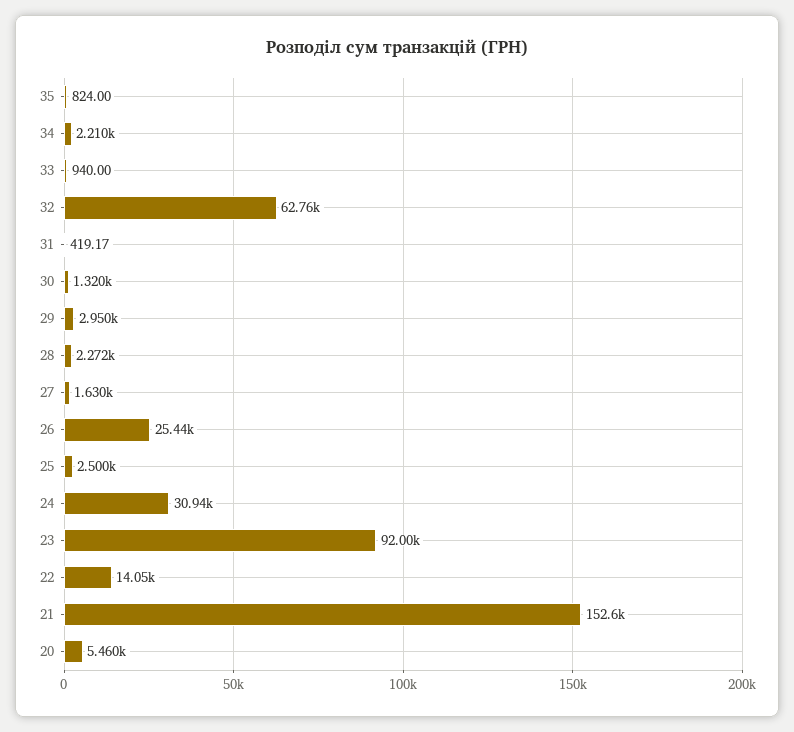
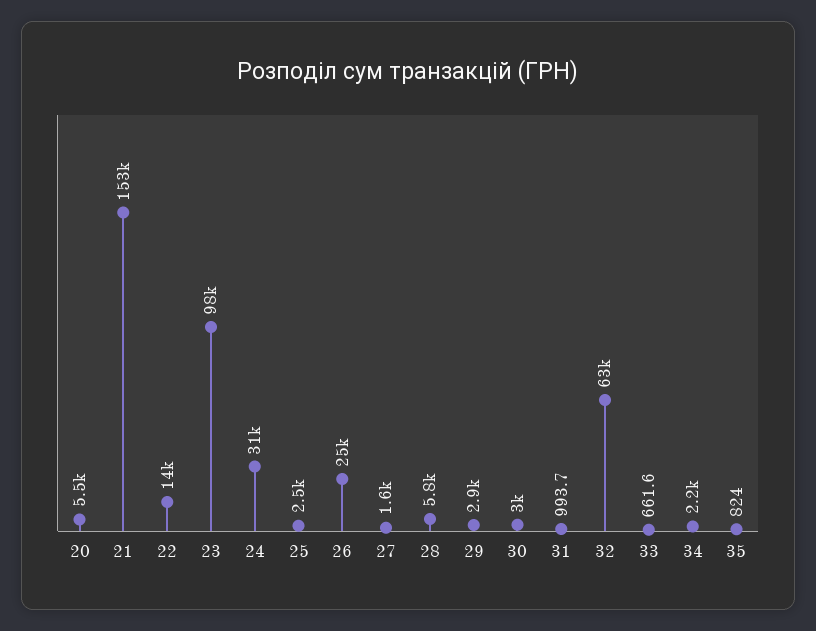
  {
    "35": 824,
    "34": 2210,
-   "33": 940,
+   "33": 661.6,
    "32": 62760,
-   "31": 419.17,
+   "31": 993.7,
-   "30": 1320,
+   "30": 3000,
    "29": 2950,
-   "28": 2272,
+   "28": 5800,
    "27": 1630,
    "26": 25440,
    "25": 2500,
    "24": 30940,
-   "23": 92000,
+   "23": 98000,
    "22": 14050,
    "21": 152600,
    "20": 5460
  }

